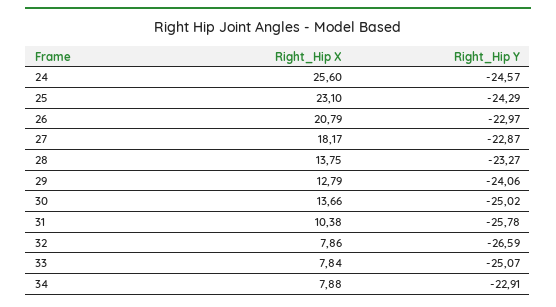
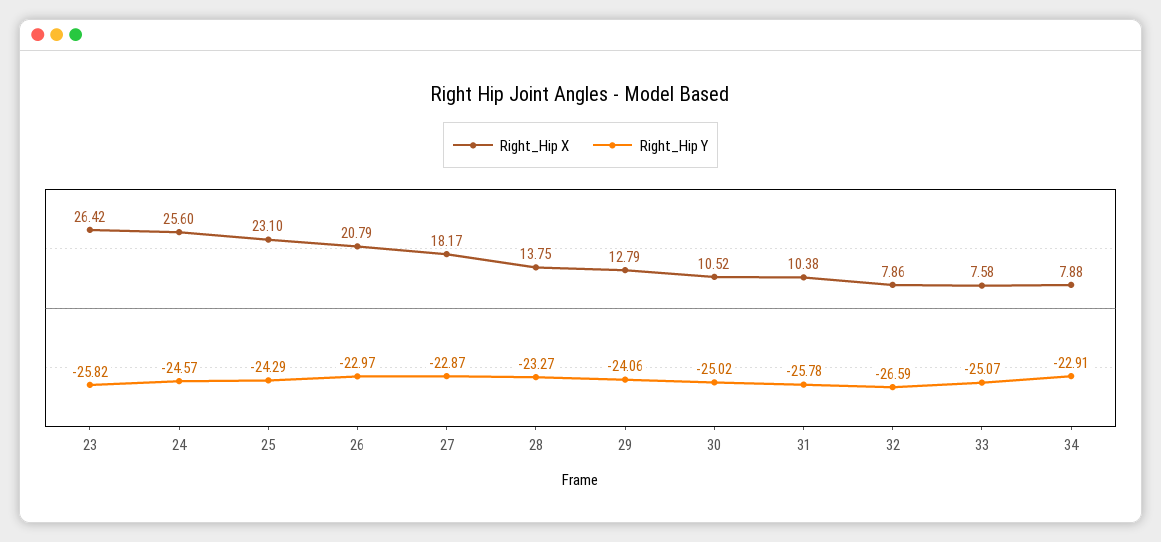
  {
    "Right_Hip X": {
      "24": 25.6,
      "25": 23.1,
      "26": 20.79,
      "27": 18.17,
      "28": 13.75,
      "29": 12.79,
-     "30": 13.66,
+     "30": 10.52,
      "31": 10.38,
      "32": 7.86,
-     "33": 7.84,
+     "33": 7.58,
-     "34": 7.88
+     "34": 7.88,
+     "23": 26.42
    },
    "Right_Hip Y": {
      "24": -24.57,
      "25": -24.29,
      "26": -22.97,
      "27": -22.87,
      "28": -23.27,
      "29": -24.06,
      "30": -25.02,
      "31": -25.78,
      "32": -26.59,
      "33": -25.07,
-     "34": -22.91
+     "34": -22.91,
+     "23": -25.82
    }
  }

